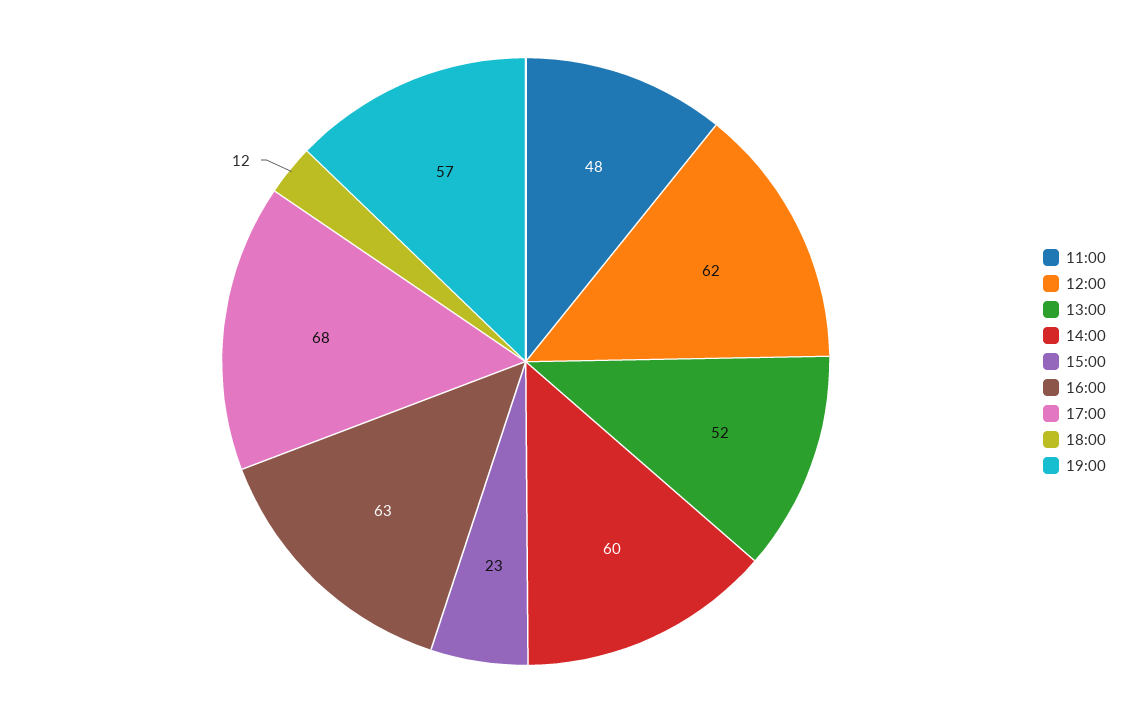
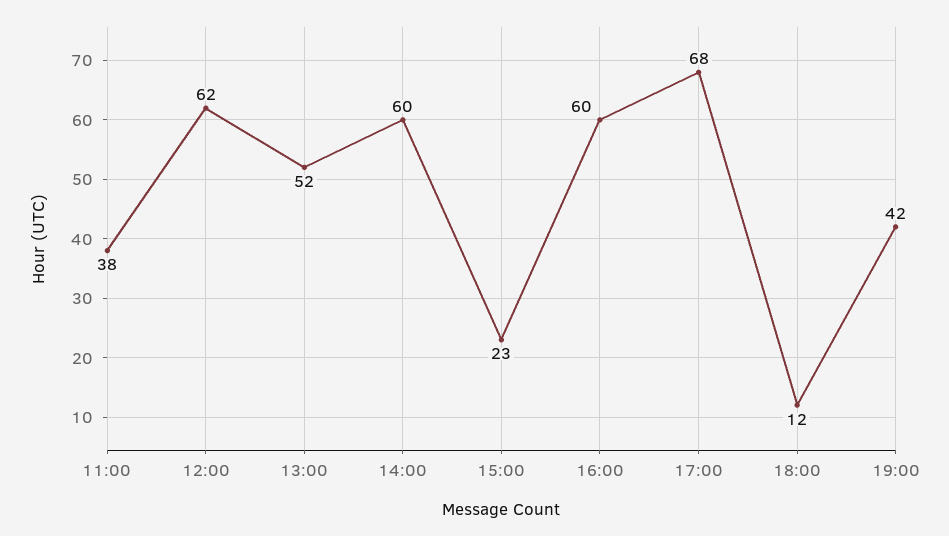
  {
-   "11:00": 48,
+   "11:00": 38,
    "12:00": 62,
    "13:00": 52,
    "14:00": 60,
    "15:00": 23,
-   "16:00": 63,
+   "16:00": 60,
    "17:00": 68,
    "18:00": 12,
-   "19:00": 57
+   "19:00": 42
  }

